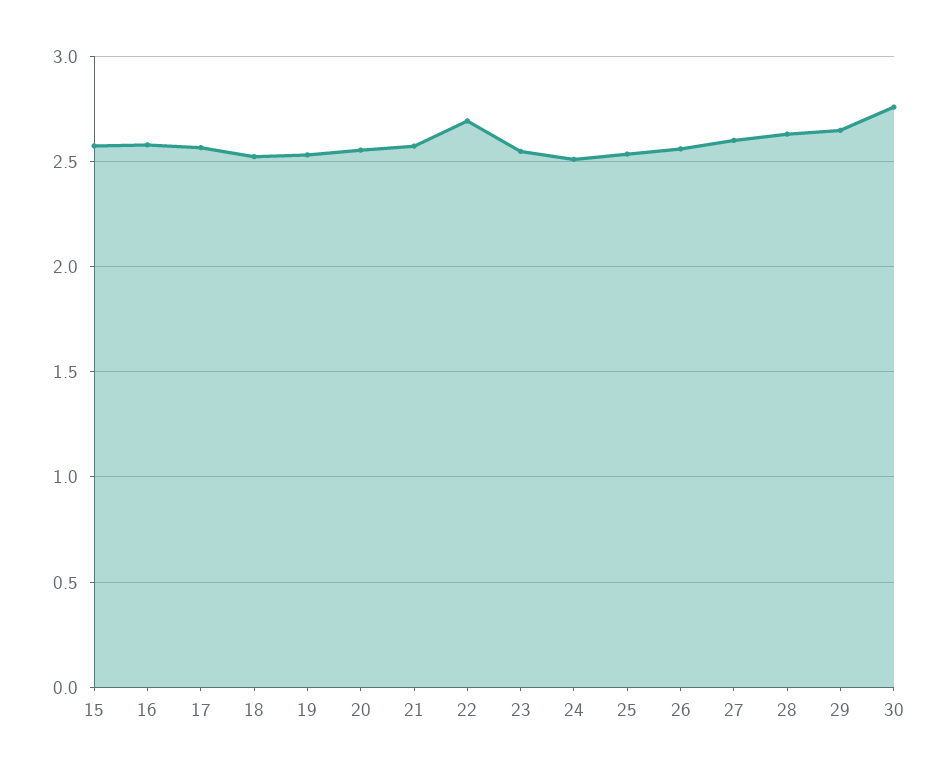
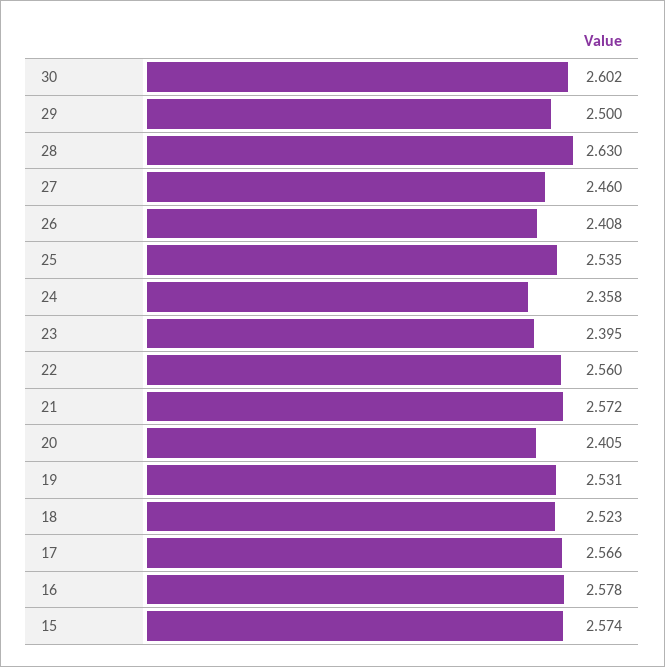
  {
    "15": 2.574,
    "16": 2.578,
    "17": 2.566,
    "18": 2.523,
    "19": 2.531,
-   "20": 2.55,
+   "20": 2.405,
    "21": 2.572,
-   "22": 2.7,
+   "22": 2.56,
-   "23": 2.55,
+   "23": 2.395,
-   "24": 2.5,
+   "24": 2.358,
    "25": 2.535,
-   "26": 2.55,
+   "26": 2.408,
-   "27": 2.6,
+   "27": 2.46,
    "28": 2.63,
-   "29": 2.65,
+   "29": 2.5,
-   "30": 2.75
+   "30": 2.602
  }

